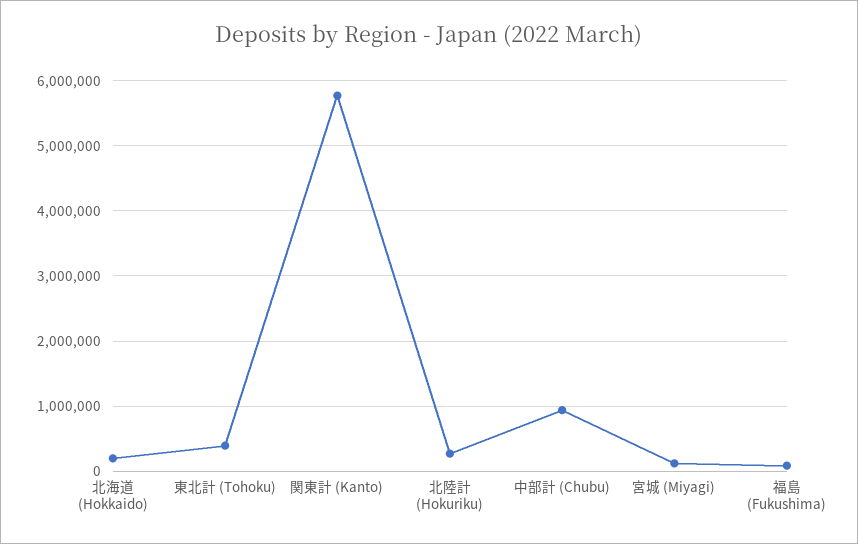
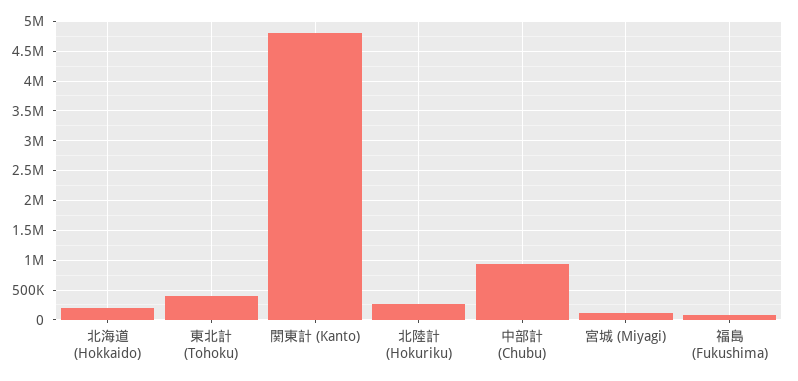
  {
    "北海道 (Hokkaido)": 200000,
    "東北計 (Tohoku)": 400000,
-   "関東計 (Kanto)": 5800000,
+   "関東計 (Kanto)": 4750000,
    "北陸計 (Hokuriku)": 300000,
    "中部計 (Chubu)": 900000,
    "宮城 (Miyagi)": 100000,
    "福島 (Fukushima)": 100000
  }

